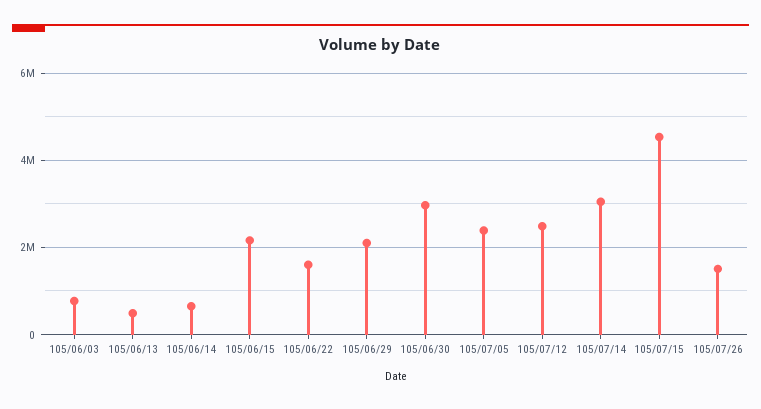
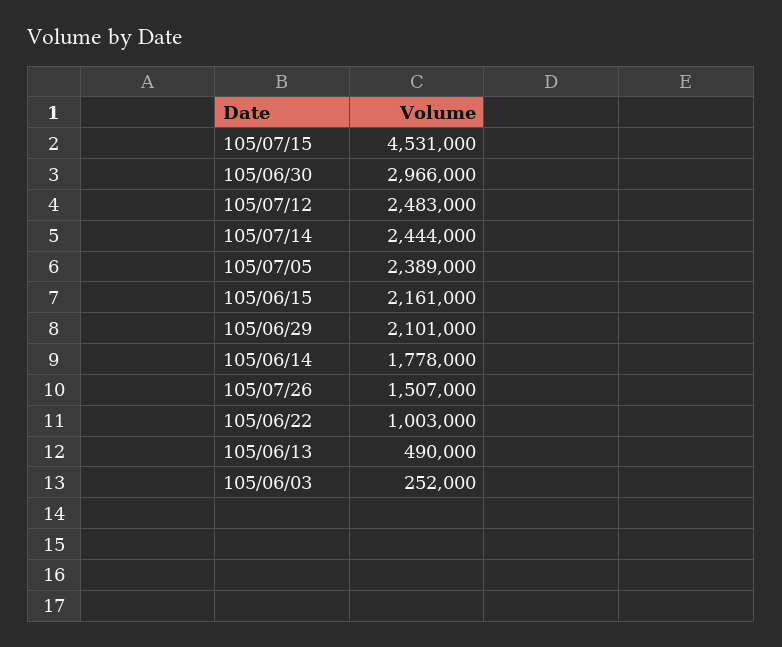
  {
-   "105/06/03": 800000,
+   "105/06/03": 252000,
    "105/06/13": 490000,
-   "105/06/14": 600000,
+   "105/06/14": 1778000,
    "105/06/15": 2161000,
-   "105/06/22": 1600000,
+   "105/06/22": 1003000,
    "105/06/29": 2101000,
    "105/06/30": 2966000,
    "105/07/05": 2389000,
    "105/07/12": 2483000,
-   "105/07/14": 3000000,
+   "105/07/14": 2444000,
    "105/07/15": 4531000,
    "105/07/26": 1507000
  }

